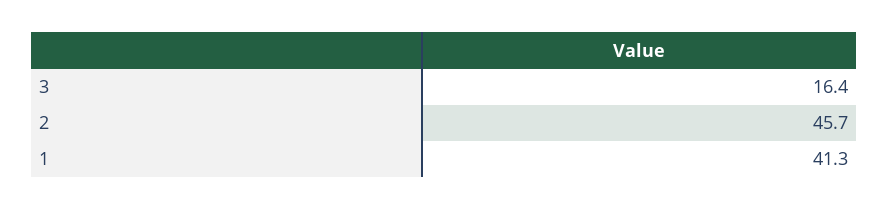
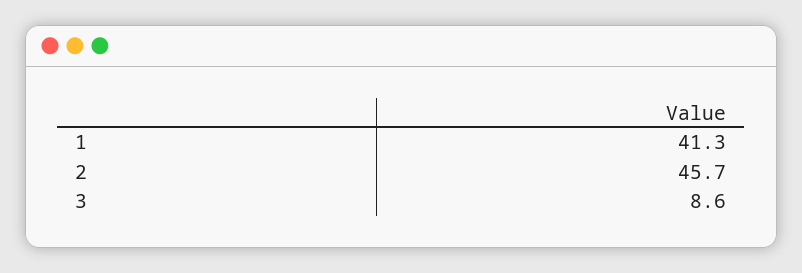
  {
-   "3": 16.4,
+   "3": 8.6,
    "2": 45.7,
    "1": 41.3
  }

